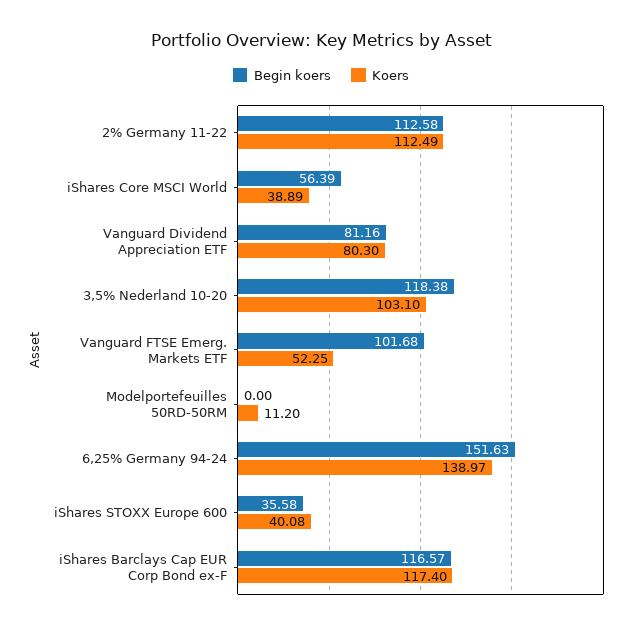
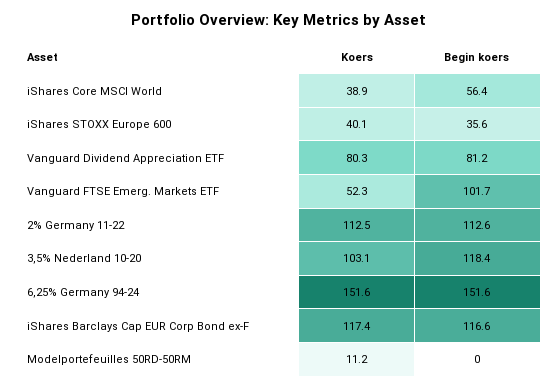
  {
    "Begin koers": {
      "2% Germany 11-22": 112.58,
      "iShares Core MSCI World": 56.39,
      "Vanguard Dividend Appreciation ETF": 81.16,
      "3,5% Nederland 10-20": 118.38,
      "Vanguard FTSE Emerg. Markets ETF": 101.68,
      "Modelportefeuilles 50RD-50RM": 0,
      "6,25% Germany 94-24": 151.63,
      "iShares STOXX Europe 600": 35.58,
      "iShares Barclays Cap EUR Corp Bond ex-F": 116.57
    },
    "Koers": {
      "2% Germany 11-22": 112.49,
      "iShares Core MSCI World": 38.89,
      "Vanguard Dividend Appreciation ETF": 80.3,
      "3,5% Nederland 10-20": 103.1,
      "Vanguard FTSE Emerg. Markets ETF": 52.25,
      "Modelportefeuilles 50RD-50RM": 11.2,
-     "6,25% Germany 94-24": 138.97,
+     "6,25% Germany 94-24": 151.6,
      "iShares STOXX Europe 600": 40.08,
      "iShares Barclays Cap EUR Corp Bond ex-F": 117.4
    }
  }

